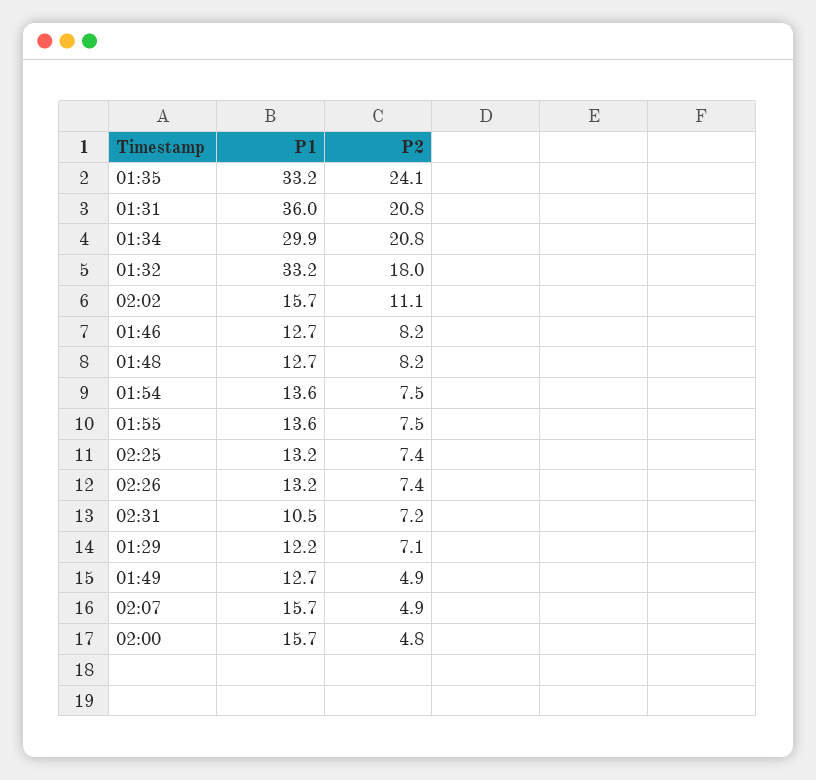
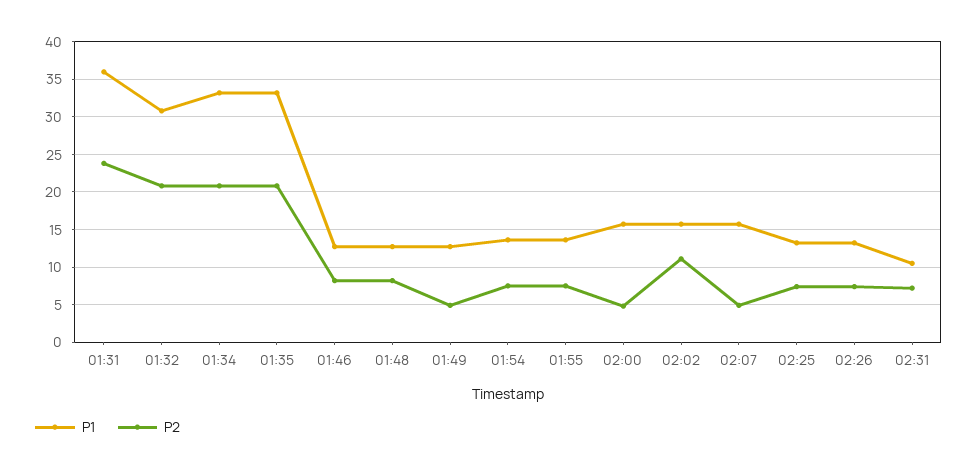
  {
    "P1": {
      "01:35": 33.2,
      "01:31": 36,
-     "01:34": 29.9,
+     "01:34": 33,
-     "01:32": 33.2,
+     "01:32": 31,
      "02:02": 15.7,
      "01:46": 12.7,
      "01:48": 12.7,
      "01:54": 13.6,
      "01:55": 13.6,
      "02:25": 13.2,
      "02:26": 13.2,
      "02:31": 10.5,
-     "01:29": 12.2,
      "01:49": 12.7,
      "02:07": 15.7,
      "02:00": 15.7
    },
    "P2": {
-     "01:35": 24.1,
+     "01:35": 21,
-     "01:31": 20.8,
+     "01:31": 24,
      "01:34": 20.8,
-     "01:32": 18,
+     "01:32": 21,
      "02:02": 11.1,
      "01:46": 8.2,
      "01:48": 8.2,
      "01:54": 7.5,
      "01:55": 7.5,
      "02:25": 7.4,
      "02:26": 7.4,
      "02:31": 7.2,
-     "01:29": 7.1,
      "01:49": 4.9,
      "02:07": 4.9,
      "02:00": 4.8
    }
  }

